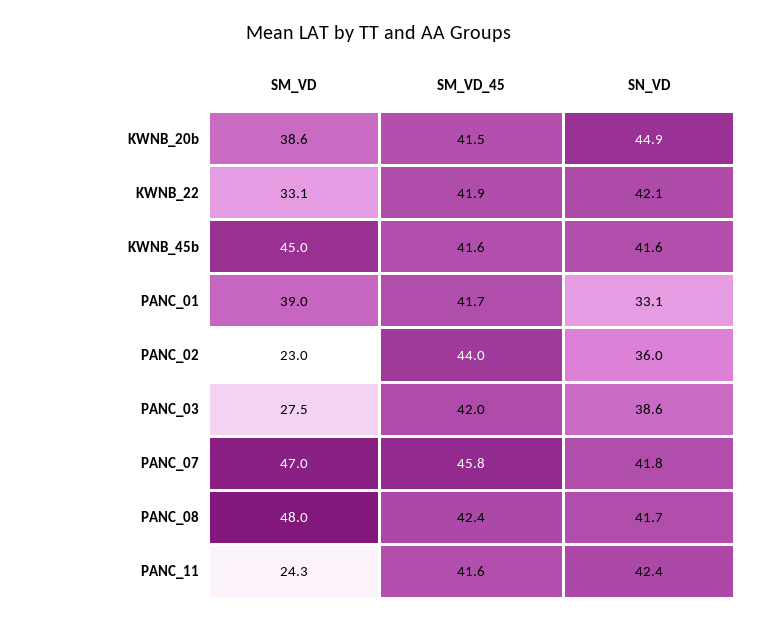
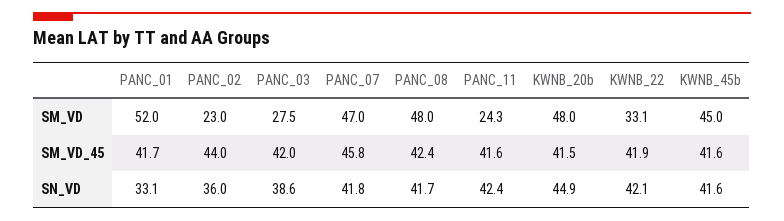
  {
    "SM_VD": {
-     "KWNB_20b": 38.6,
+     "KWNB_20b": 48,
      "KWNB_22": 33.1,
      "KWNB_45b": 45,
-     "PANC_01": 39,
+     "PANC_01": 52,
      "PANC_02": 23,
      "PANC_03": 27.5,
      "PANC_07": 47,
      "PANC_08": 48,
      "PANC_11": 24.3
    },
    "SM_VD_45": {
      "KWNB_20b": 41.5,
      "KWNB_22": 41.9,
      "KWNB_45b": 41.6,
      "PANC_01": 41.7,
      "PANC_02": 44,
      "PANC_03": 42,
      "PANC_07": 45.8,
      "PANC_08": 42.4,
      "PANC_11": 41.6
    },
    "SN_VD": {
      "KWNB_20b": 44.9,
      "KWNB_22": 42.1,
      "KWNB_45b": 41.6,
      "PANC_01": 33.1,
      "PANC_02": 36,
      "PANC_03": 38.6,
      "PANC_07": 41.8,
      "PANC_08": 41.7,
      "PANC_11": 42.4
    }
  }

